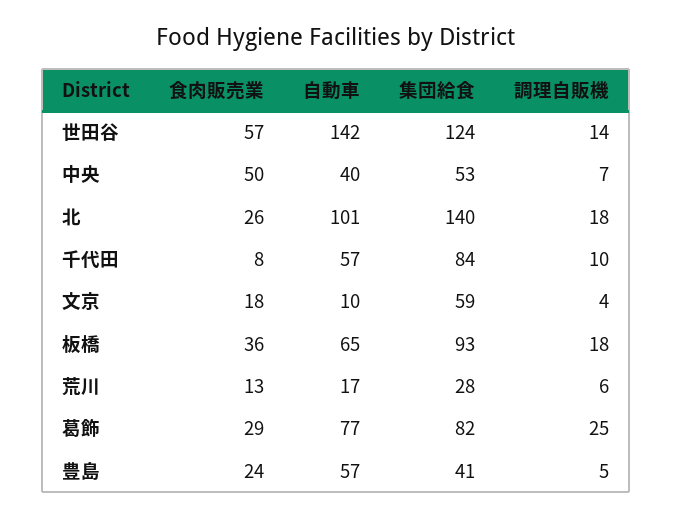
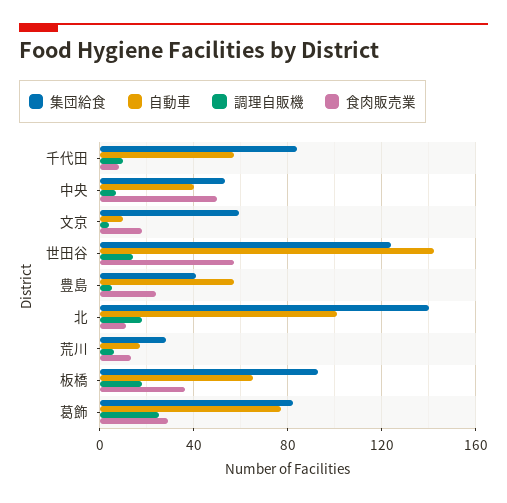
  {
    "食肉販売業": {
      "世田谷": 57,
      "中央": 50,
-     "北": 26,
+     "北": 10,
      "千代田": 8,
      "文京": 18,
      "板橋": 36,
      "荒川": 13,
      "葛飾": 29,
      "豊島": 24
    },
    "自動車": {
      "世田谷": 142,
      "中央": 40,
      "北": 101,
      "千代田": 57,
      "文京": 10,
      "板橋": 65,
      "荒川": 17,
      "葛飾": 77,
      "豊島": 57
    },
    "集団給食": {
      "世田谷": 124,
      "中央": 53,
      "北": 140,
      "千代田": 84,
      "文京": 59,
      "板橋": 93,
      "荒川": 28,
      "葛飾": 82,
      "豊島": 41
    },
    "調理自販機": {
      "世田谷": 14,
      "中央": 7,
      "北": 18,
      "千代田": 10,
      "文京": 4,
      "板橋": 18,
      "荒川": 6,
      "葛飾": 25,
      "豊島": 5
    }
  }

